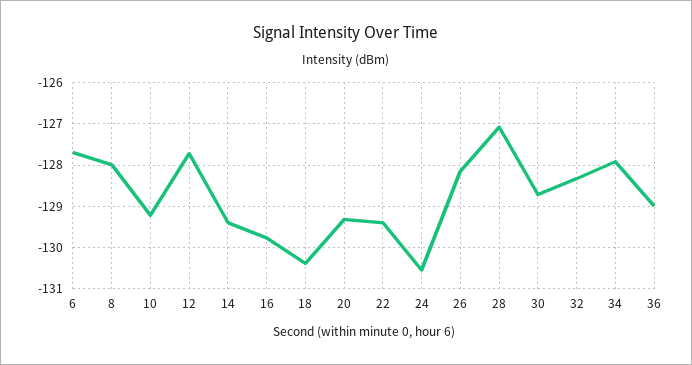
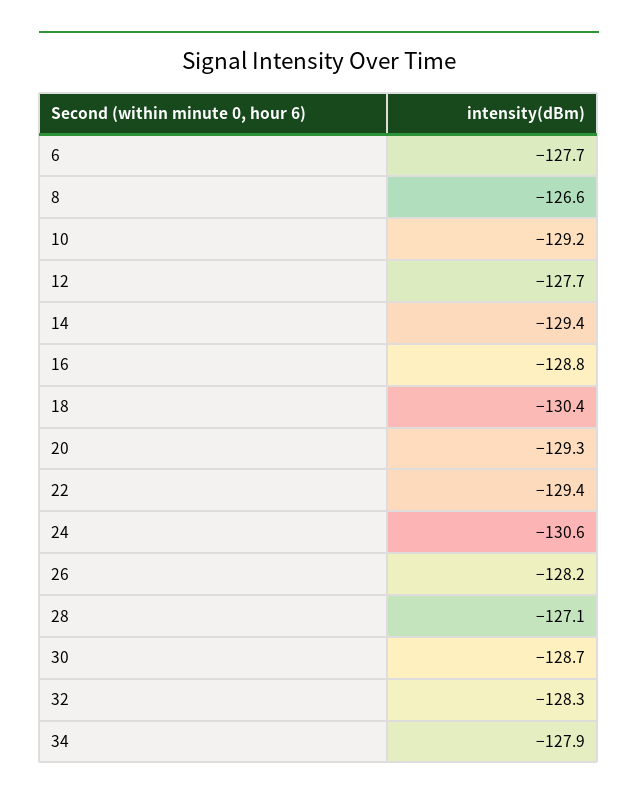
  {
    "6": -127.7,
-   "8": -128,
+   "8": -126.6,
    "10": -129.2,
    "12": -127.7,
    "14": -129.4,
-   "16": -129.8,
+   "16": -128.8,
    "18": -130.4,
    "20": -129.3,
    "22": -129.4,
    "24": -130.6,
    "26": -128.2,
    "28": -127.1,
    "30": -128.7,
    "32": -128.3,
-   "34": -127.9,
+   "34": -127.9
-   "36": -129
  }

